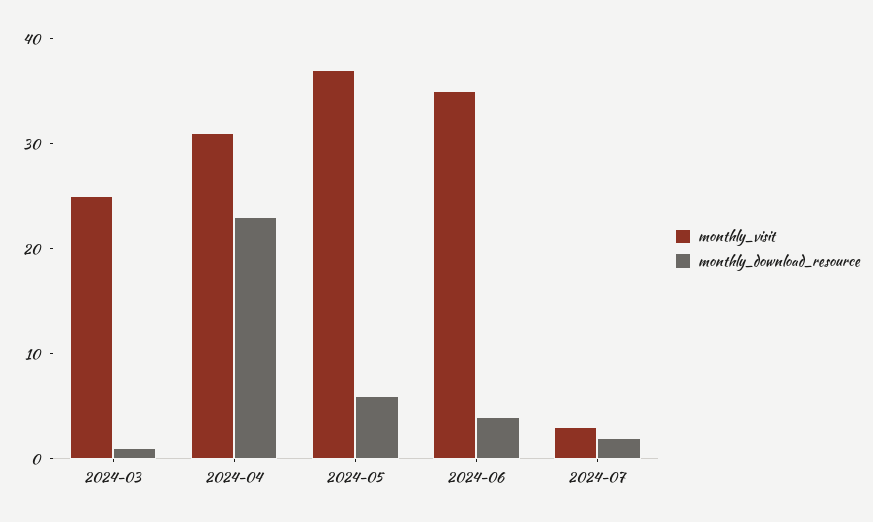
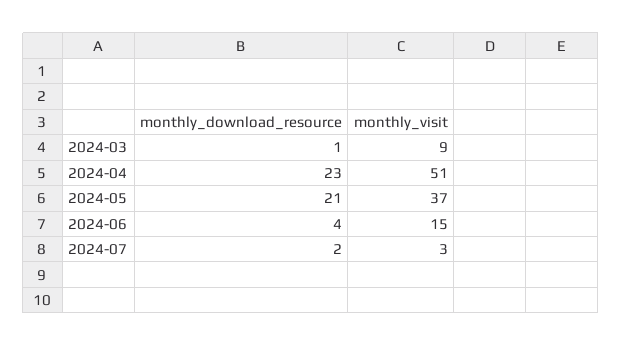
  {
    "monthly_visit": {
-     "2024-03": 25,
+     "2024-03": 9,
-     "2024-04": 31,
+     "2024-04": 51,
      "2024-05": 37,
-     "2024-06": 35,
+     "2024-06": 15,
      "2024-07": 3
    },
    "monthly_download_resource": {
      "2024-03": 1,
      "2024-04": 23,
-     "2024-05": 6,
+     "2024-05": 21,
      "2024-06": 4,
      "2024-07": 2
    }
  }

